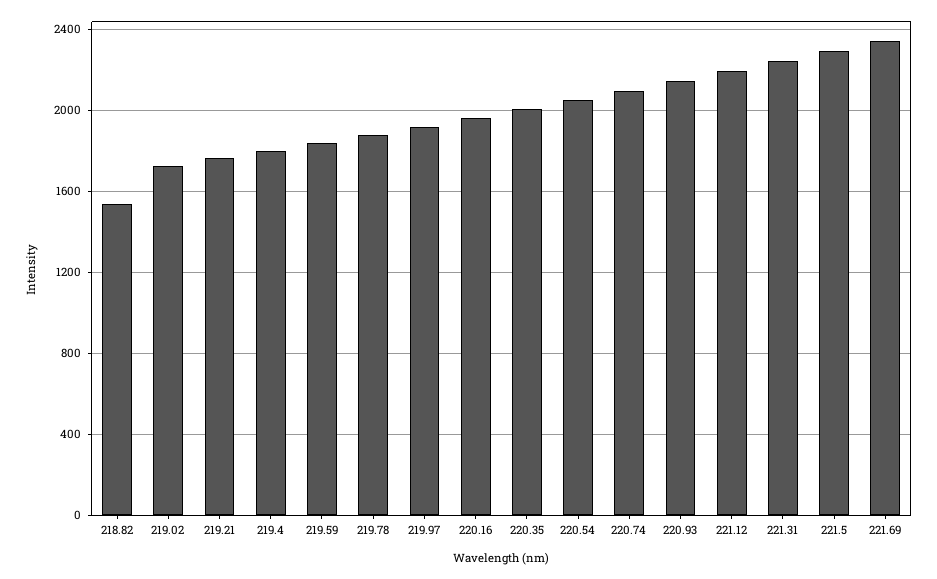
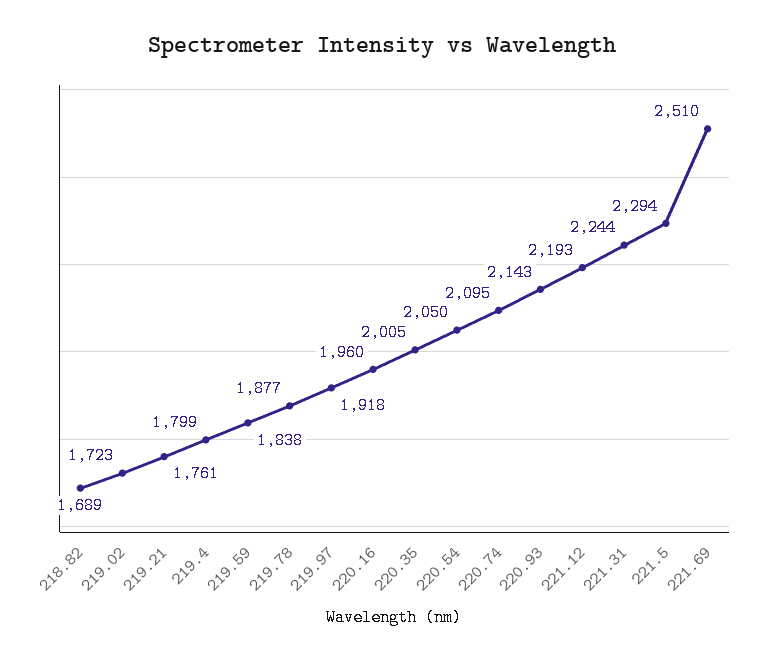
  {
-   "218.82": 1550,
+   "218.82": 1689,
    "219.02": 1723,
    "219.21": 1761,
    "219.4": 1799,
    "219.59": 1838,
    "219.78": 1877,
    "219.97": 1918,
    "220.16": 1960,
    "220.35": 2005,
    "220.54": 2050,
    "220.74": 2095,
    "220.93": 2143,
    "221.12": 2193,
    "221.31": 2244,
    "221.5": 2294,
-   "221.69": 2350
+   "221.69": 2510
  }

